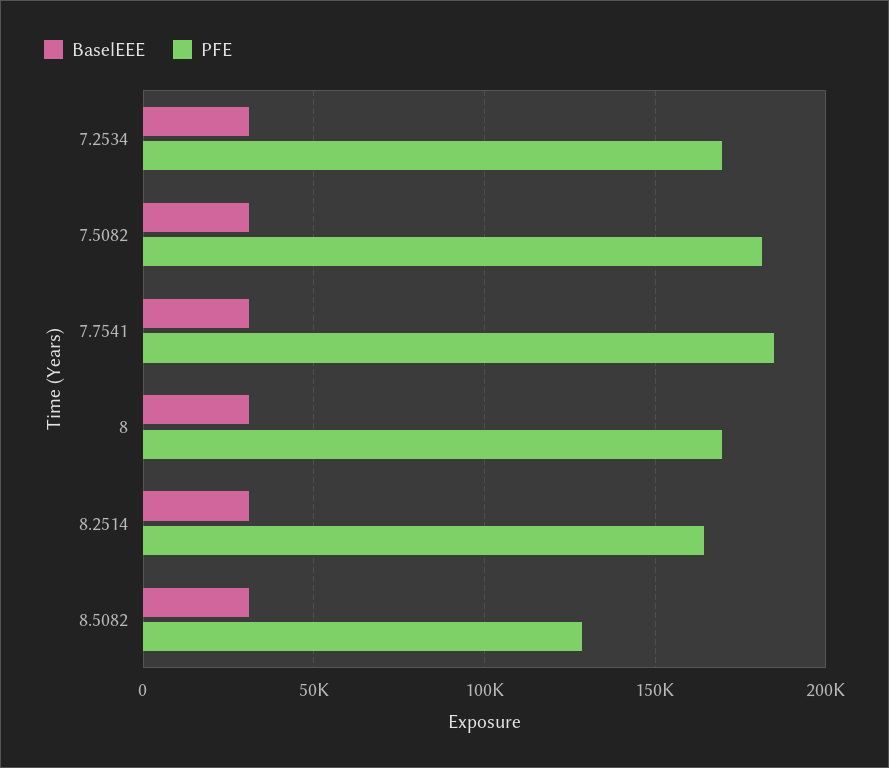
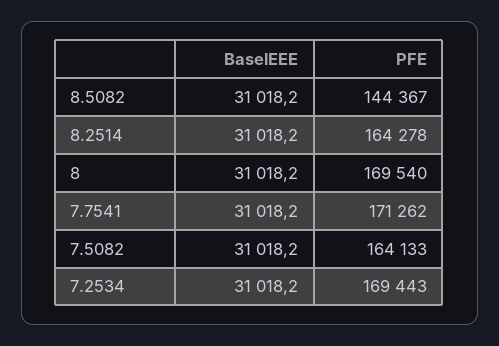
  {
    "BaselEEE": {
      "7.2534": 31018.2,
      "7.5082": 31018.2,
      "7.7541": 31018.2,
      "8": 31018.2,
      "8.2514": 31018.2,
      "8.5082": 31018.2
    },
    "PFE": {
      "7.2534": 169443,
-     "7.5082": 180000,
+     "7.5082": 164133,
-     "7.7541": 185000,
+     "7.7541": 171262,
      "8": 169540,
      "8.2514": 164278,
-     "8.5082": 130000
+     "8.5082": 144367
    }
  }

